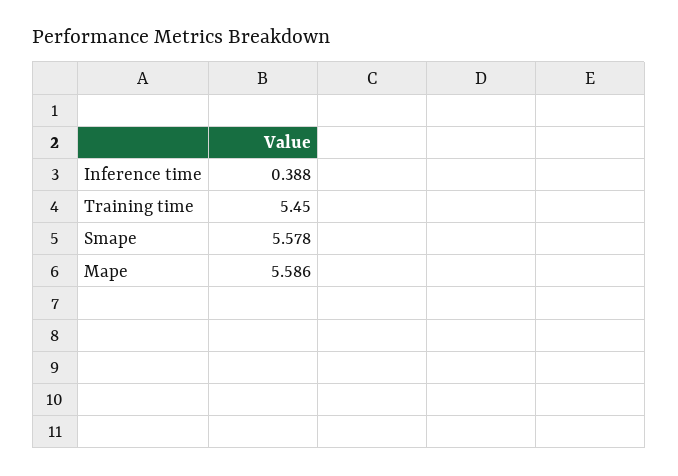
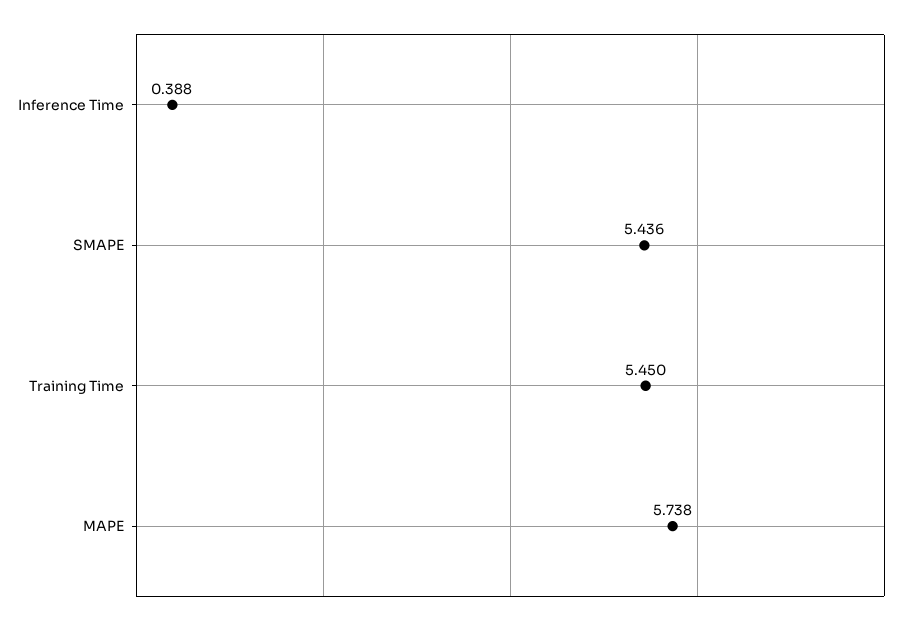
  {
    "Inference time": 0.388,
    "Training time": 5.45,
-   "Smape": 5.578,
+   "Smape": 5.436,
-   "Mape": 5.586
+   "Mape": 5.738
  }

